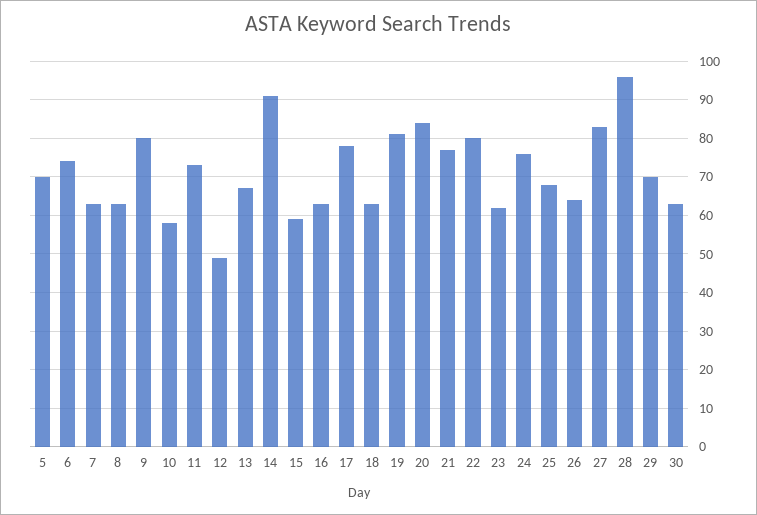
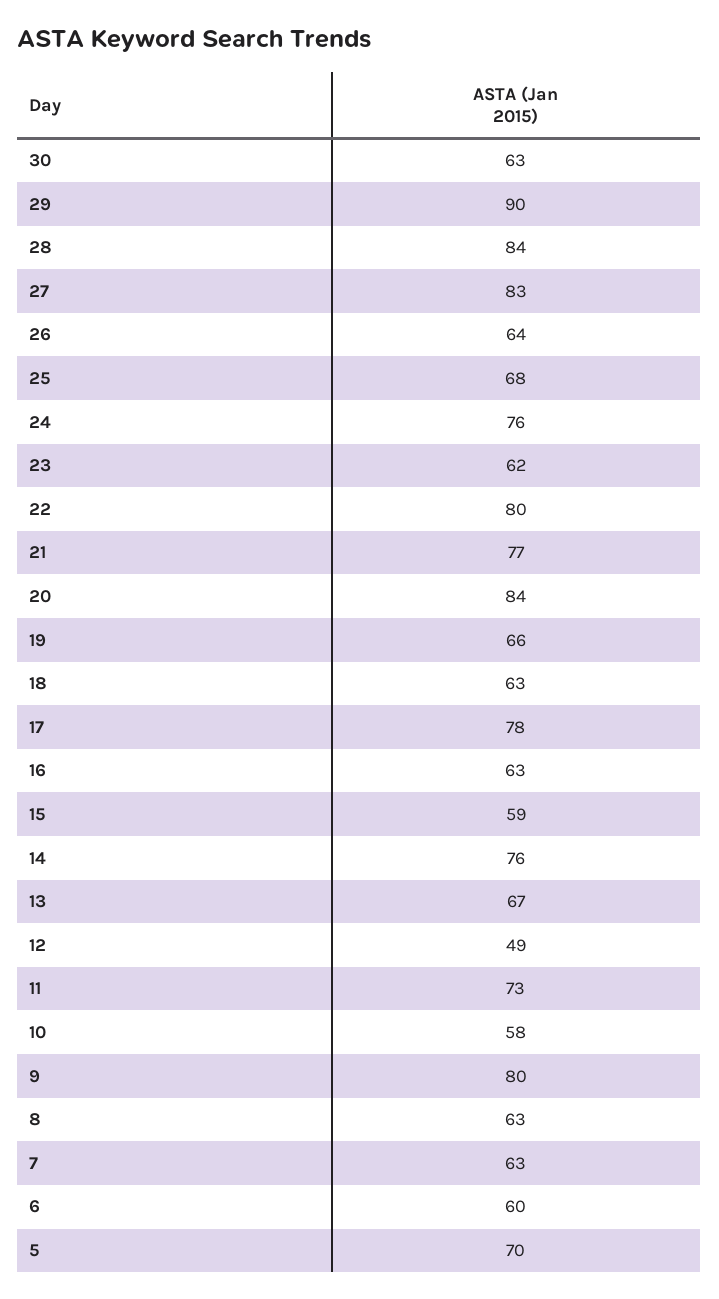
  {
    "5": 70,
-   "6": 75,
+   "6": 60,
    "7": 63,
    "8": 63,
    "9": 80,
    "10": 58,
    "11": 73,
    "12": 49,
    "13": 67,
-   "14": 90,
+   "14": 76,
    "15": 59,
    "16": 63,
    "17": 78,
    "18": 63,
-   "19": 80,
+   "19": 66,
    "20": 84,
    "21": 77,
    "22": 80,
    "23": 62,
    "24": 76,
    "25": 68,
    "26": 64,
    "27": 83,
-   "28": 95,
+   "28": 84,
-   "29": 70,
+   "29": 90,
    "30": 63
  }

